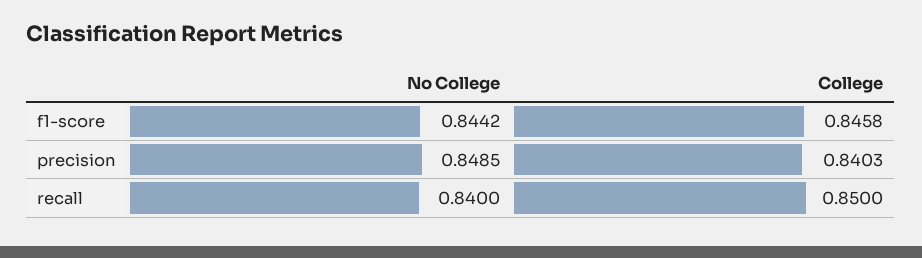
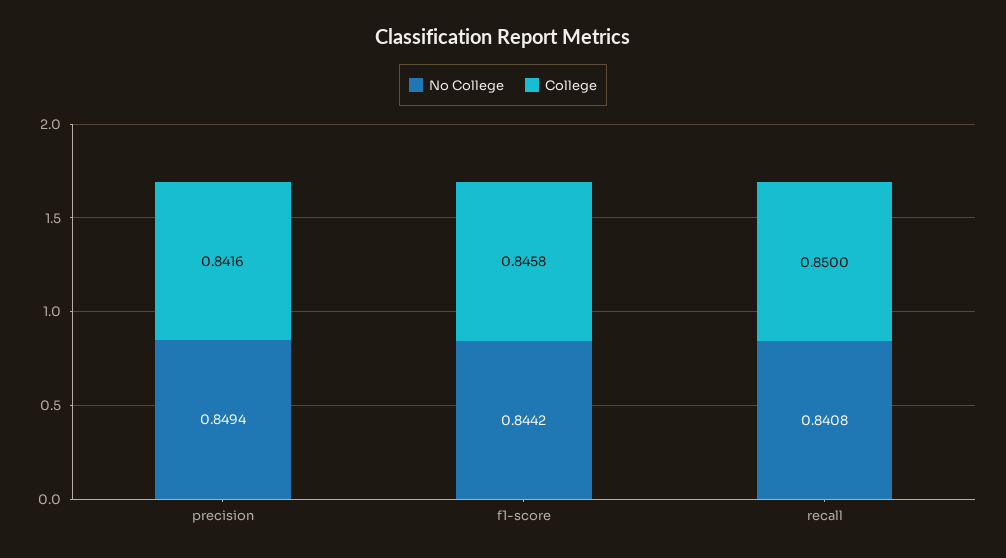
  {
    "No College": {
      "f1-score": 0.8442,
-     "precision": 0.8485,
+     "precision": 0.8494,
-     "recall": 0.84
+     "recall": 0.8408
    },
    "College": {
      "f1-score": 0.8458,
-     "precision": 0.8403,
+     "precision": 0.8416,
      "recall": 0.85
    }
  }

